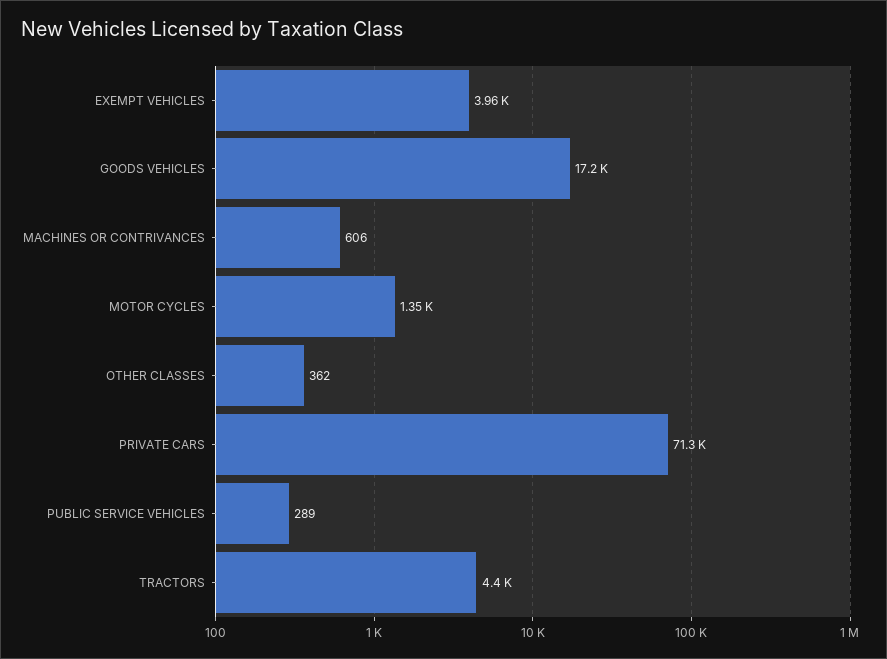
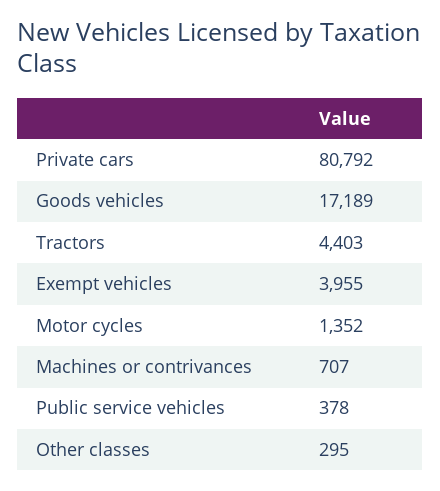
  {
    "EXEMPT VEHICLES": 3955,
    "GOODS VEHICLES": 17189,
-   "MACHINES OR CONTRIVANCES": 606,
+   "MACHINES OR CONTRIVANCES": 707,
    "MOTOR CYCLES": 1352,
-   "OTHER CLASSES": 362,
+   "OTHER CLASSES": 295,
-   "PRIVATE CARS": 71300,
+   "PRIVATE CARS": 80792,
-   "PUBLIC SERVICE VEHICLES": 289,
+   "PUBLIC SERVICE VEHICLES": 378,
    "TRACTORS": 4403
  }

